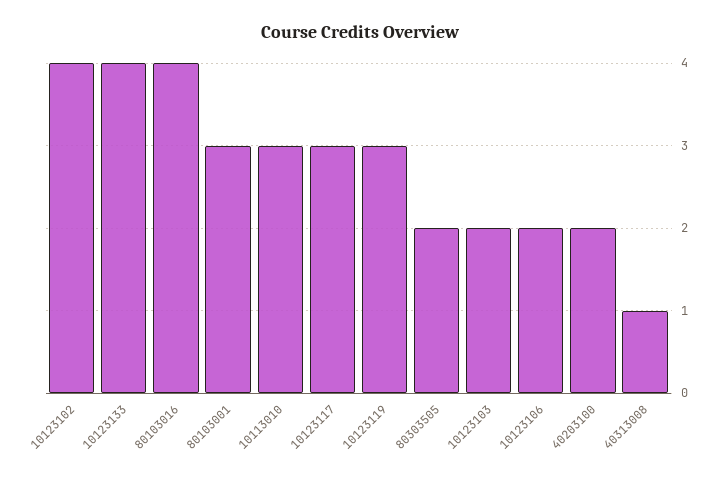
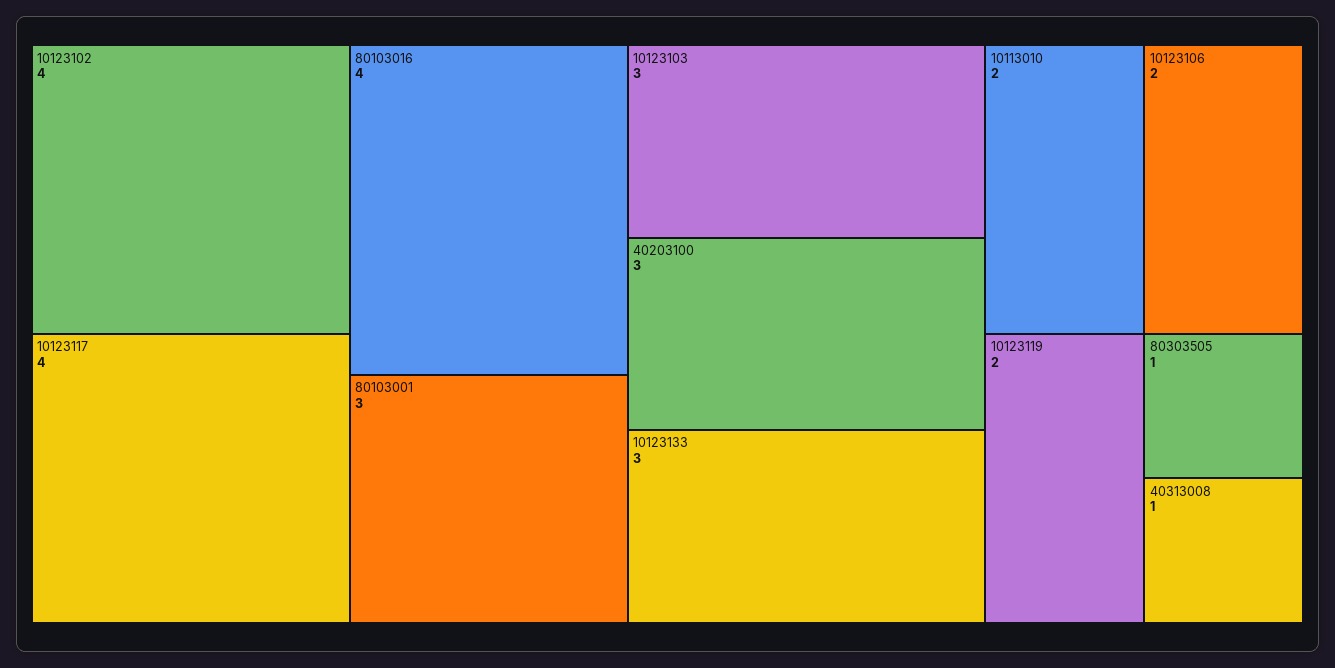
  {
    "10123102": 4,
-   "10123133": 4,
+   "10123133": 3,
    "80103016": 4,
    "80103001": 3,
-   "10113010": 3,
+   "10113010": 2,
-   "10123117": 3,
+   "10123117": 4,
-   "10123119": 3,
+   "10123119": 2,
-   "80303505": 2,
+   "80303505": 1,
-   "10123103": 2,
+   "10123103": 3,
    "10123106": 2,
-   "40203100": 2,
+   "40203100": 3,
    "40313008": 1
  }

